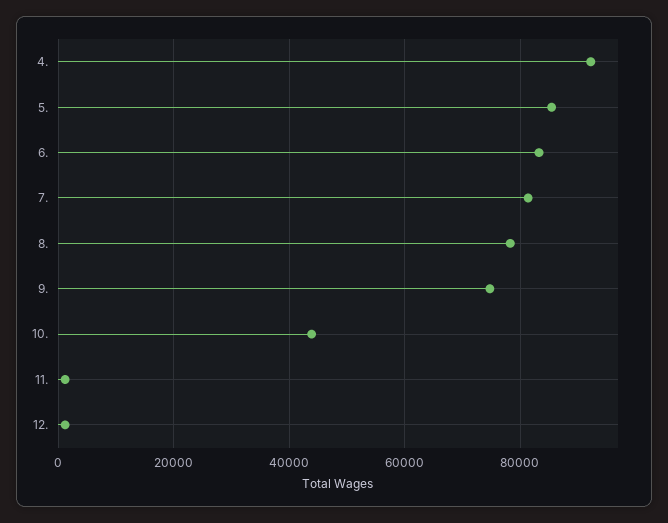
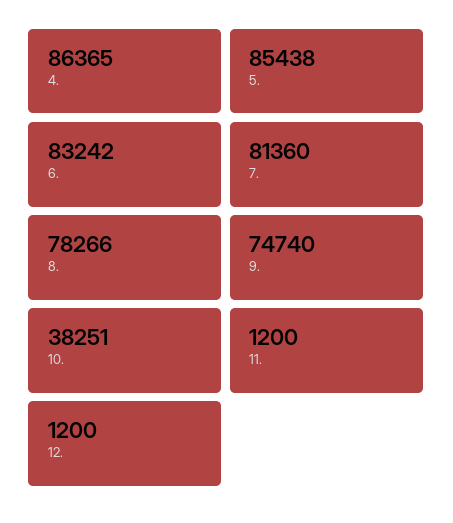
  {
-   "4.": 92000,
+   "4.": 86365,
    "5.": 85438,
    "6.": 83242,
    "7.": 81360,
    "8.": 78266,
    "9.": 74740,
-   "10.": 44000,
+   "10.": 38251,
    "11.": 1200,
    "12.": 1200
  }

